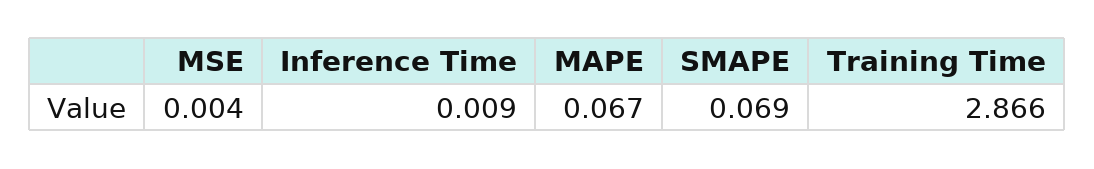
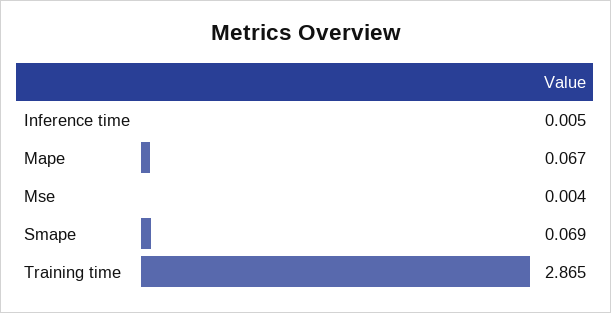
  {
    "MSE": 0.004,
-   "Inference Time": 0.009,
+   "Inference Time": 0.005,
    "MAPE": 0.067,
    "SMAPE": 0.069,
-   "Training Time": 2.866
+   "Training Time": 2.865
  }

